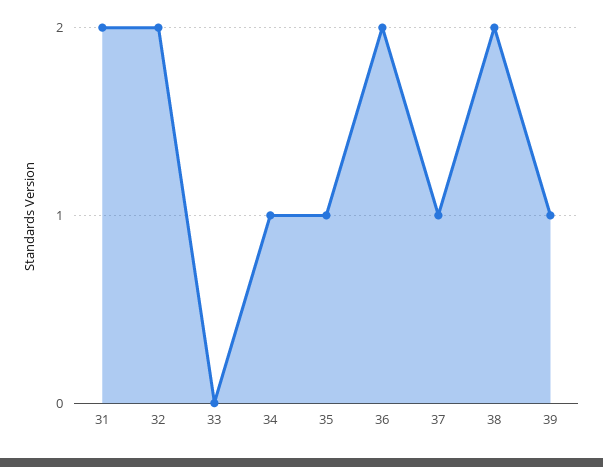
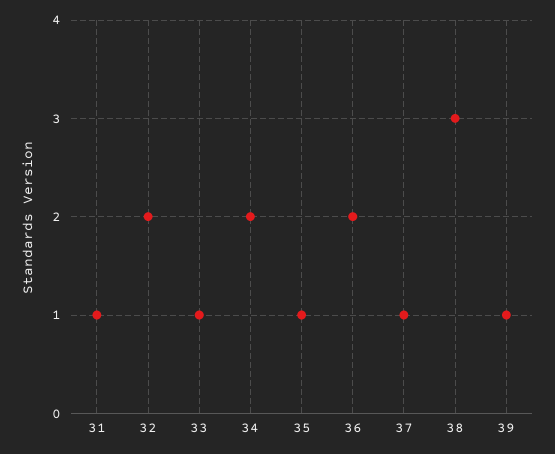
  {
-   "31": 2,
+   "31": 1,
    "32": 2,
-   "33": 0,
+   "33": 1,
-   "34": 1,
+   "34": 2,
    "35": 1,
    "36": 2,
    "37": 1,
-   "38": 2,
+   "38": 3,
    "39": 1
  }

